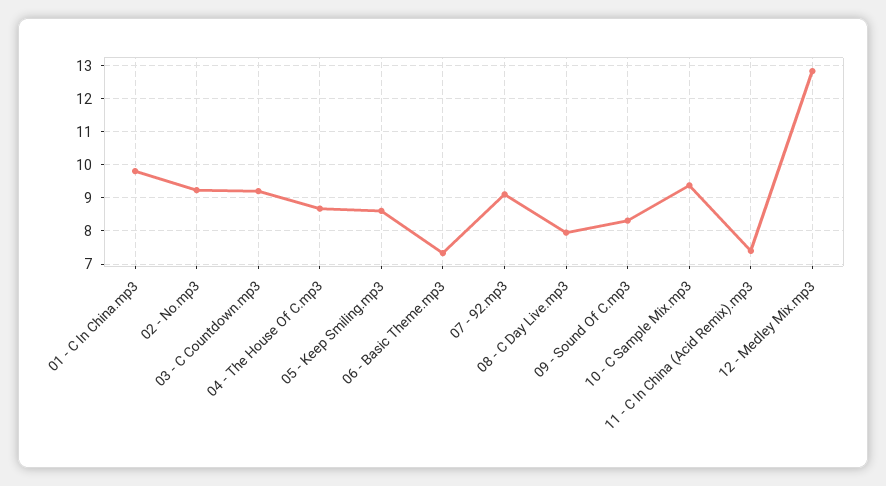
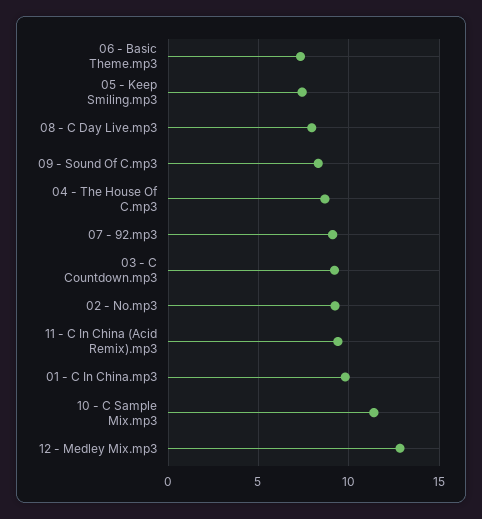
  {
    "01 - C In China.mp3": 9.8,
    "02 - No.mp3": 9.2,
    "03 - C Countdown.mp3": 9.2,
    "04 - The House Of C.mp3": 8.6,
-   "05 - Keep Smiling.mp3": 8.6,
+   "05 - Keep Smiling.mp3": 7.5,
    "06 - Basic Theme.mp3": 7.4,
    "07 - 92.mp3": 9.2,
    "08 - C Day Live.mp3": 8,
    "09 - Sound Of C.mp3": 8.4,
-   "10 - C Sample Mix.mp3": 9.4,
+   "10 - C Sample Mix.mp3": 11.5,
-   "11 - C In China (Acid Remix).mp3": 7.4,
+   "11 - C In China (Acid Remix).mp3": 9.5,
    "12 - Medley Mix.mp3": 12.8
  }

